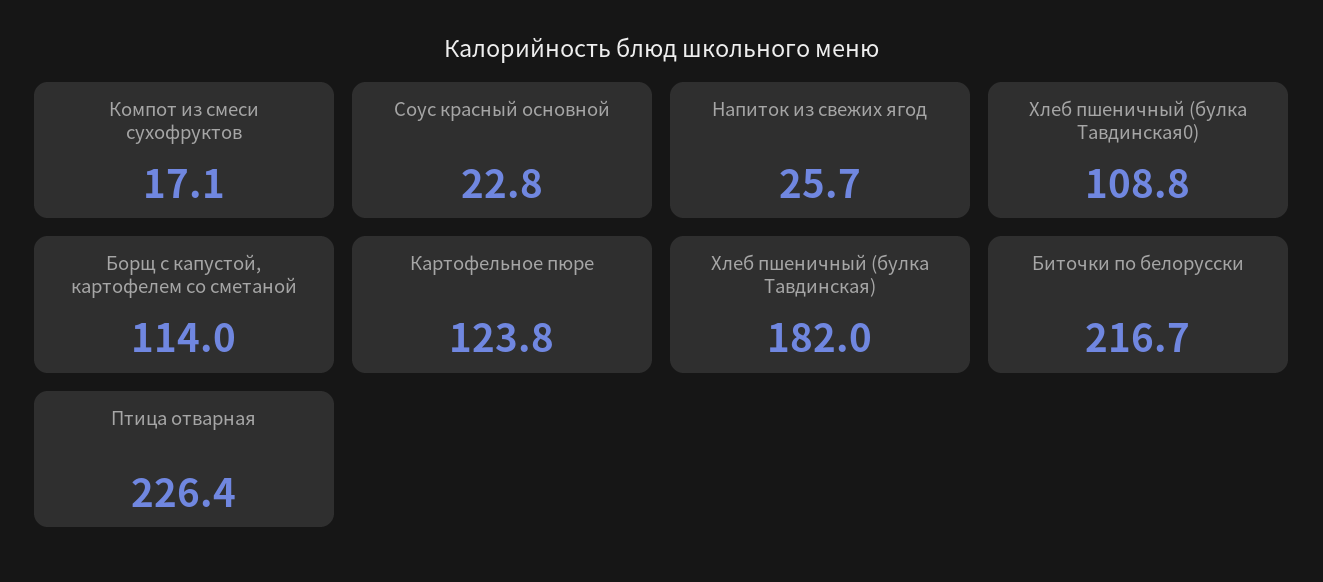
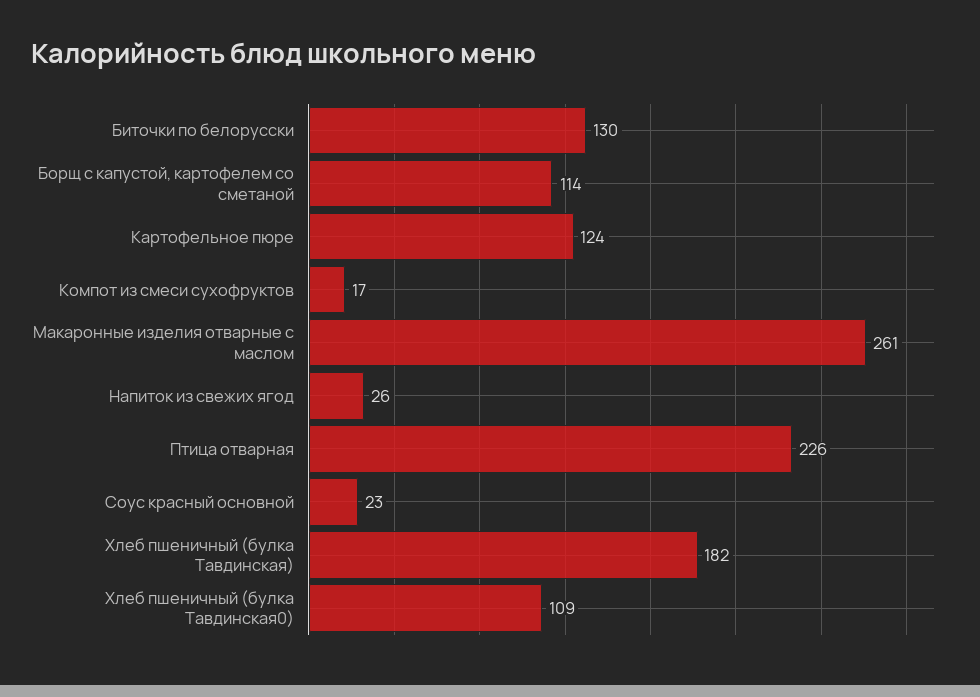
  {
    "Компот из смеси сухофруктов": 17.1,
    "Соус красный основной": 22.8,
    "Напиток из свежих ягод": 25.7,
    "Хлеб пшеничный (булка Тавдинская0)": 108.8,
    "Борщ с капустой, картофелем со сметаной": 114,
    "Картофельное пюре": 123.8,
    "Хлеб пшеничный (булка Тавдинская)": 182,
-   "Биточки по белорусски": 216.7,
+   "Биточки по белорусски": 130,
-   "Птица отварная": 226.4
+   "Птица отварная": 226.4,
+   "Макаронные изделия отварные с маслом": 261
  }

